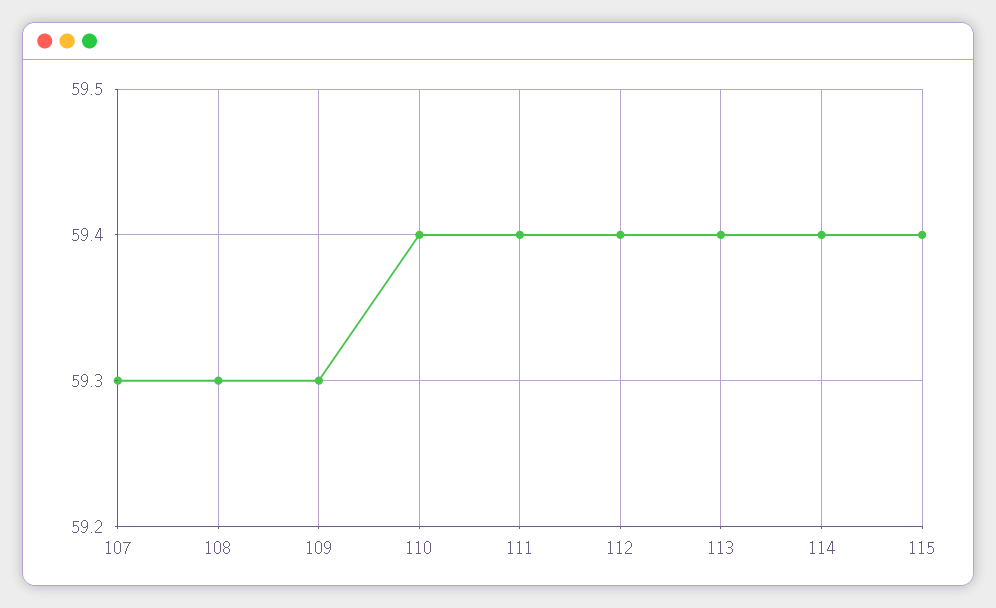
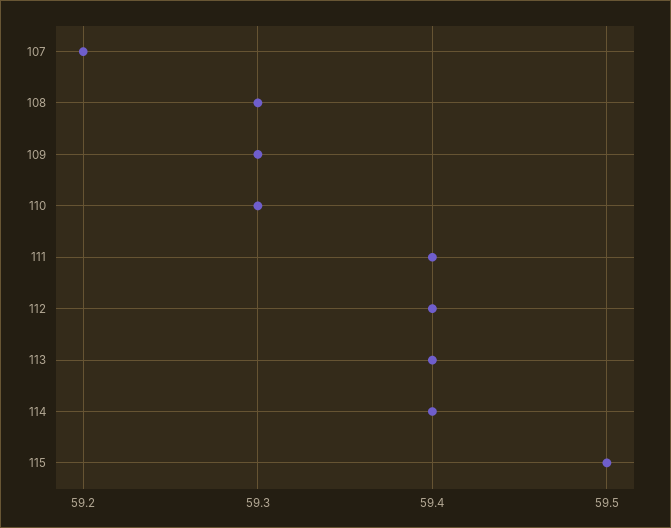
  {
-   "107": 59.3,
+   "107": 59.2,
    "108": 59.3,
    "109": 59.3,
-   "110": 59.4,
+   "110": 59.3,
    "111": 59.4,
    "112": 59.4,
    "113": 59.4,
    "114": 59.4,
-   "115": 59.4
+   "115": 59.5
  }

